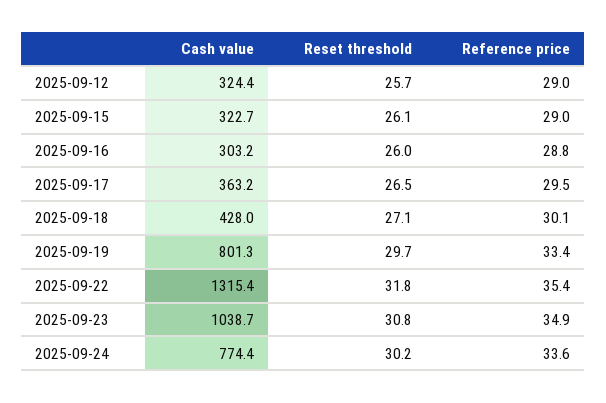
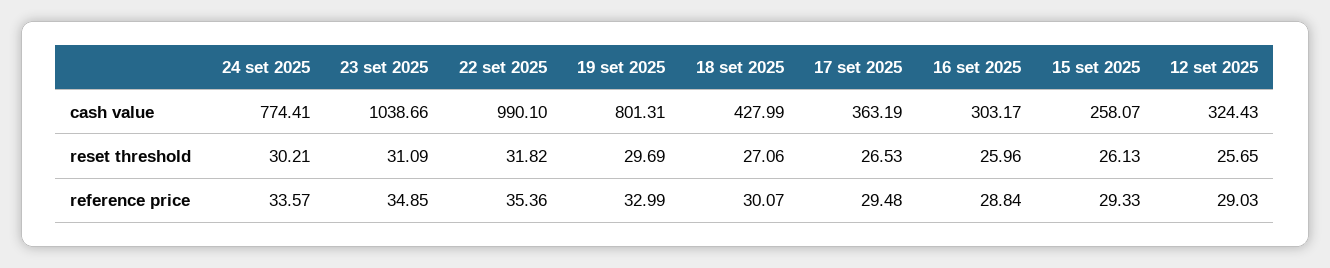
  {
    "Cash value": {
      "2025-09-12": 324.43,
-     "2025-09-15": 322.7,
+     "2025-09-15": 258.07,
      "2025-09-16": 303.17,
      "2025-09-17": 363.19,
      "2025-09-18": 427.99,
      "2025-09-19": 801.31,
-     "2025-09-22": 1315.4,
+     "2025-09-22": 990.1,
      "2025-09-23": 1038.66,
      "2025-09-24": 774.41
    },
    "Reset threshold": {
      "2025-09-12": 25.65,
      "2025-09-15": 26.13,
      "2025-09-16": 25.96,
      "2025-09-17": 26.53,
      "2025-09-18": 27.06,
      "2025-09-19": 29.69,
      "2025-09-22": 31.82,
-     "2025-09-23": 30.8,
+     "2025-09-23": 31.09,
      "2025-09-24": 30.21
    },
    "Reference price": {
      "2025-09-12": 29.03,
-     "2025-09-15": 29,
+     "2025-09-15": 29.33,
      "2025-09-16": 28.84,
      "2025-09-17": 29.48,
      "2025-09-18": 30.07,
-     "2025-09-19": 33.4,
+     "2025-09-19": 32.99,
      "2025-09-22": 35.36,
      "2025-09-23": 34.85,
      "2025-09-24": 33.57
    }
  }

